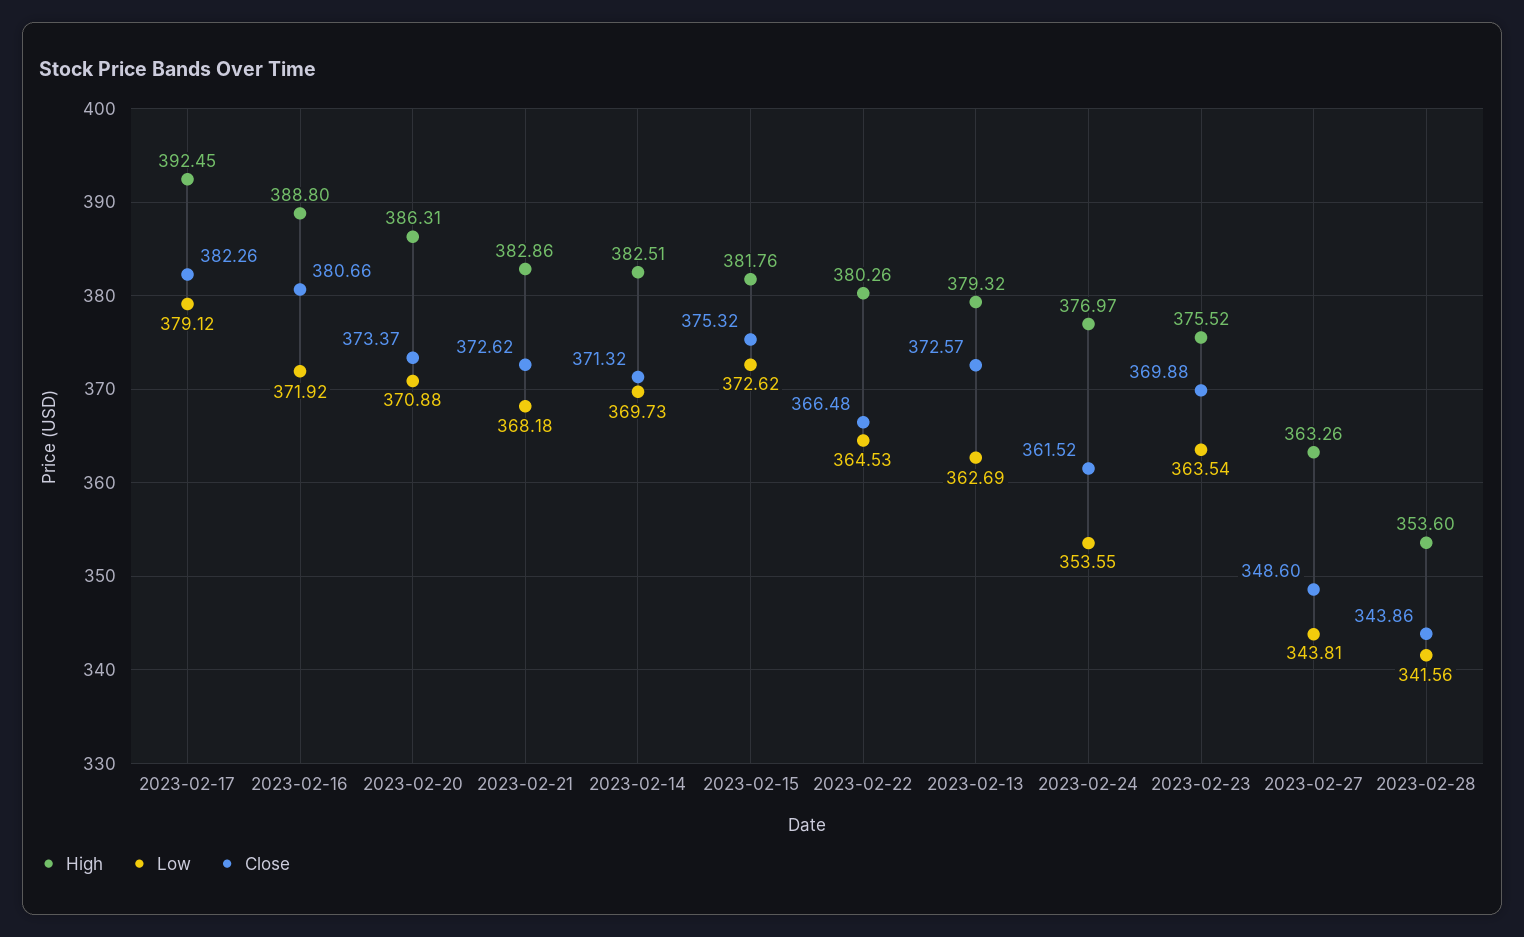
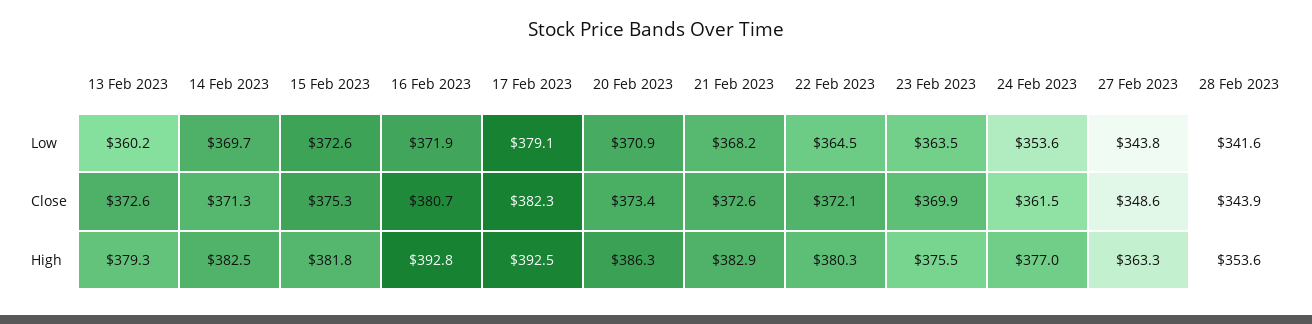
  {
    "High": {
      "2023-02-17": 392.45,
-     "2023-02-16": 388.8,
+     "2023-02-16": 392.8,
      "2023-02-20": 386.31,
      "2023-02-21": 382.86,
      "2023-02-14": 382.51,
      "2023-02-15": 381.76,
      "2023-02-22": 380.26,
      "2023-02-13": 379.32,
      "2023-02-24": 376.97,
      "2023-02-23": 375.52,
      "2023-02-27": 363.26,
      "2023-02-28": 353.6
    },
    "Low": {
      "2023-02-17": 379.12,
      "2023-02-16": 371.92,
      "2023-02-20": 370.88,
      "2023-02-21": 368.18,
      "2023-02-14": 369.73,
      "2023-02-15": 372.62,
      "2023-02-22": 364.53,
-     "2023-02-13": 362.69,
+     "2023-02-13": 360.2,
      "2023-02-24": 353.55,
      "2023-02-23": 363.54,
      "2023-02-27": 343.81,
      "2023-02-28": 341.56
    },
    "Close": {
      "2023-02-17": 382.26,
      "2023-02-16": 380.66,
      "2023-02-20": 373.37,
      "2023-02-21": 372.62,
      "2023-02-14": 371.32,
      "2023-02-15": 375.32,
-     "2023-02-22": 366.48,
+     "2023-02-22": 372.1,
      "2023-02-13": 372.57,
      "2023-02-24": 361.52,
      "2023-02-23": 369.88,
      "2023-02-27": 348.6,
      "2023-02-28": 343.86
    }
  }

